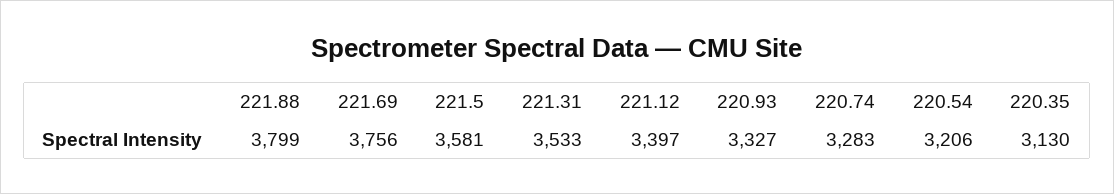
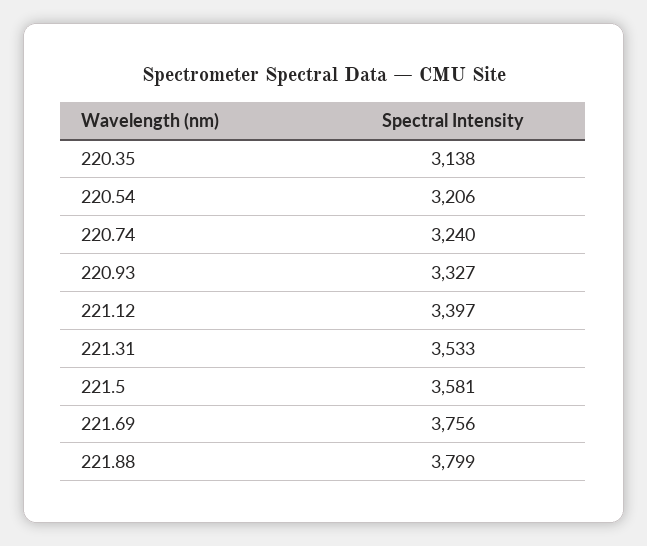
  {
    "221.88": 3799,
    "221.69": 3756,
    "221.5": 3581,
    "221.31": 3533,
    "221.12": 3397,
    "220.93": 3327,
-   "220.74": 3283,
+   "220.74": 3240,
    "220.54": 3206,
-   "220.35": 3130
+   "220.35": 3138
  }

